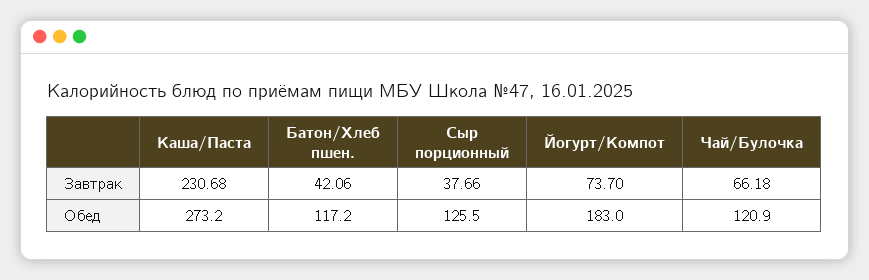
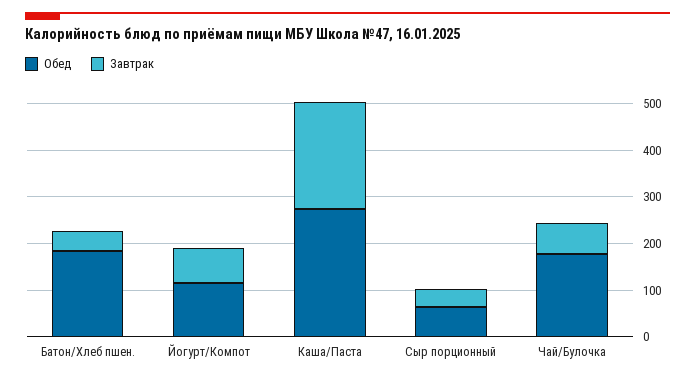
  {
    "Завтрак": {
      "Каша/Паста": 230.68,
      "Батон/Хлеб пшен.": 42.06,
      "Сыр порционный": 37.66,
      "Йогурт/Компот": 73.7,
      "Чай/Булочка": 66.18
    },
    "Обед": {
      "Каша/Паста": 273.2,
-     "Батон/Хлеб пшен.": 117.2,
+     "Батон/Хлеб пшен.": 180,
-     "Сыр порционный": 125.5,
+     "Сыр порционный": 60,
-     "Йогурт/Компот": 183,
+     "Йогурт/Компот": 120,
-     "Чай/Булочка": 120.9
+     "Чай/Булочка": 180
    }
  }

